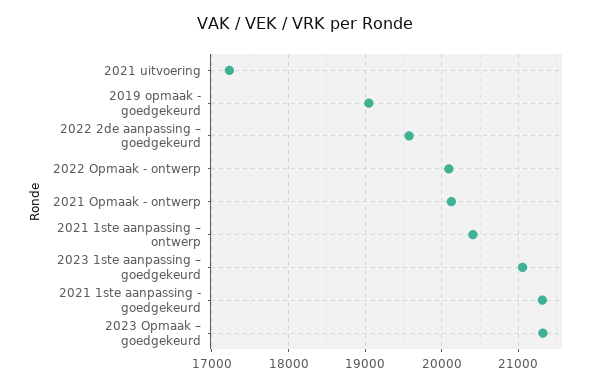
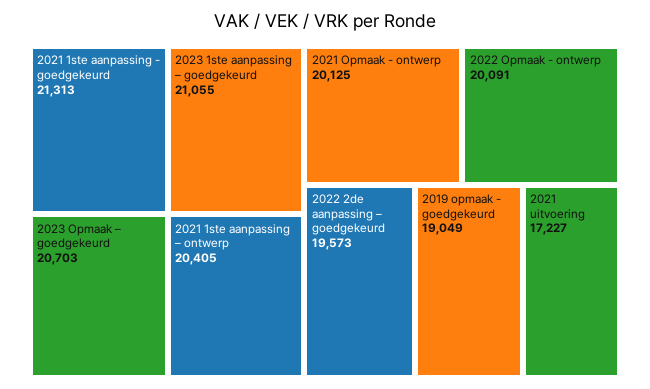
  {
    "2021 uitvoering": 17227,
    "2019 opmaak - goedgekeurd": 19049,
    "2022 2de aanpassing – goedgekeurd": 19573,
    "2022 Opmaak - ontwerp": 20091,
    "2021 Opmaak - ontwerp": 20125,
    "2021 1ste aanpassing – ontwerp": 20405,
    "2023 1ste aanpassing – goedgekeurd": 21055,
    "2021 1ste aanpassing - goedgekeurd": 21313,
-   "2023 Opmaak – goedgekeurd": 21300
+   "2023 Opmaak – goedgekeurd": 20703
  }

